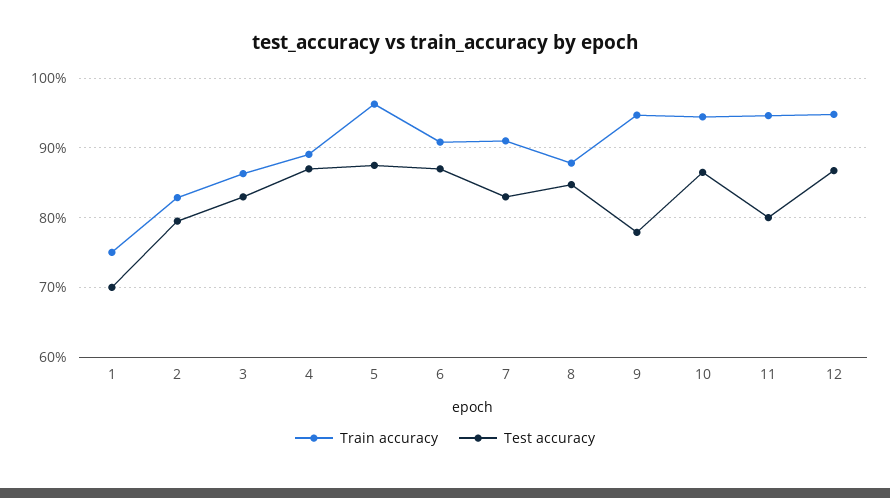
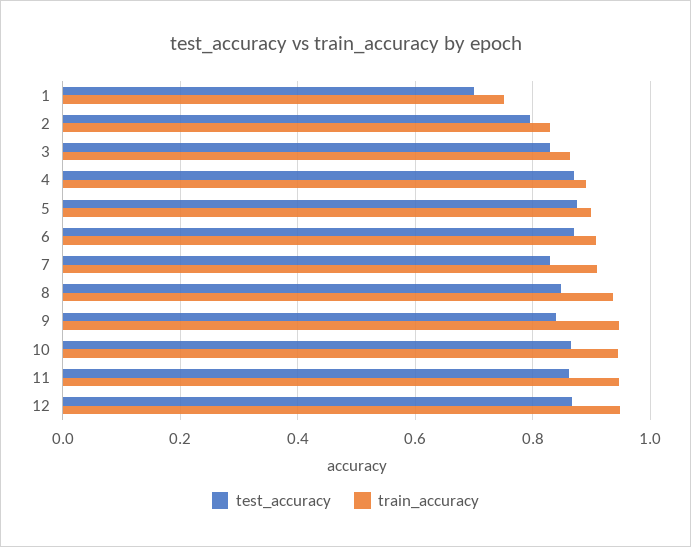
  {
    "Train accuracy": {
      "1": 0.75,
      "2": 0.83,
      "3": 0.86,
      "4": 0.89,
-     "5": 0.96,
+     "5": 0.9,
      "6": 0.91,
      "7": 0.91,
-     "8": 0.88,
+     "8": 0.94,
      "9": 0.95,
      "10": 0.94,
      "11": 0.95,
      "12": 0.95
    },
    "Test accuracy": {
      "1": 0.7,
      "2": 0.8,
      "3": 0.83,
      "4": 0.87,
      "5": 0.88,
      "6": 0.87,
      "7": 0.83,
      "8": 0.85,
-     "9": 0.78,
+     "9": 0.84,
      "10": 0.87,
-     "11": 0.8,
+     "11": 0.86,
      "12": 0.87
    }
  }

